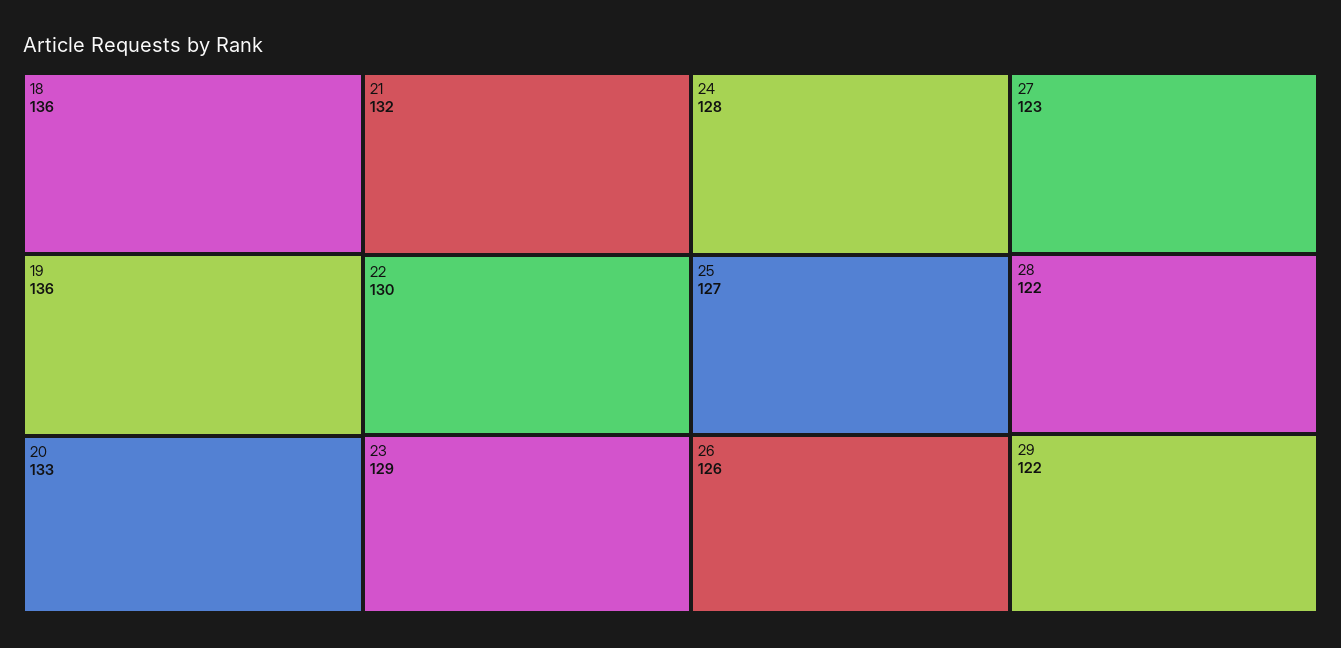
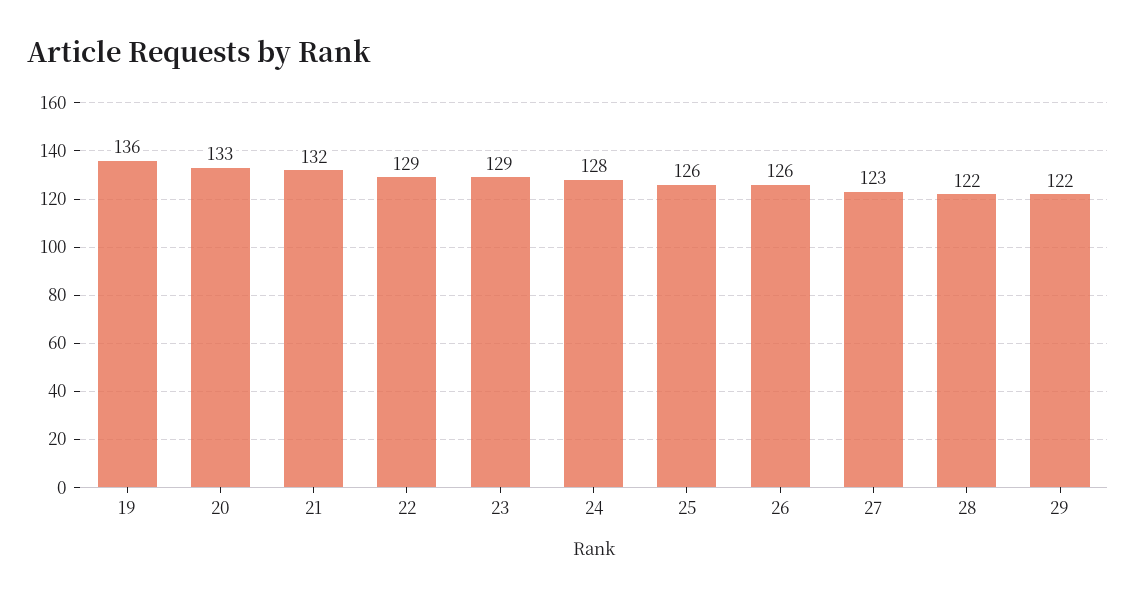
  {
-   "18": 136,
    "19": 136,
    "20": 133,
    "21": 132,
-   "22": 130,
+   "22": 129,
    "23": 129,
    "24": 128,
-   "25": 127,
+   "25": 126,
    "26": 126,
    "27": 123,
    "28": 122,
    "29": 122
  }

